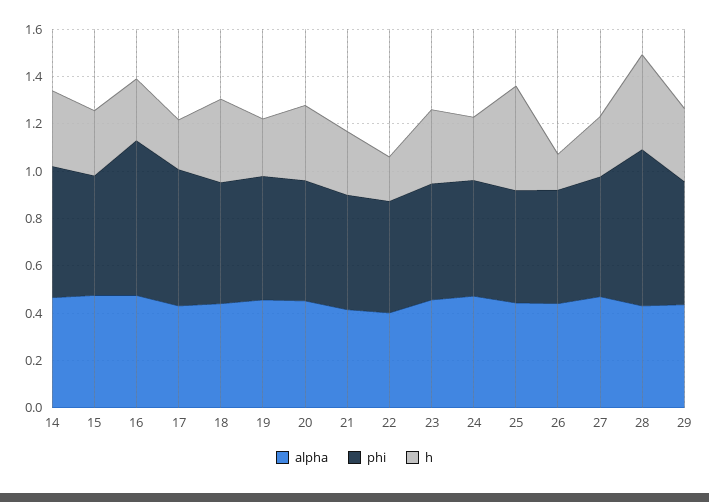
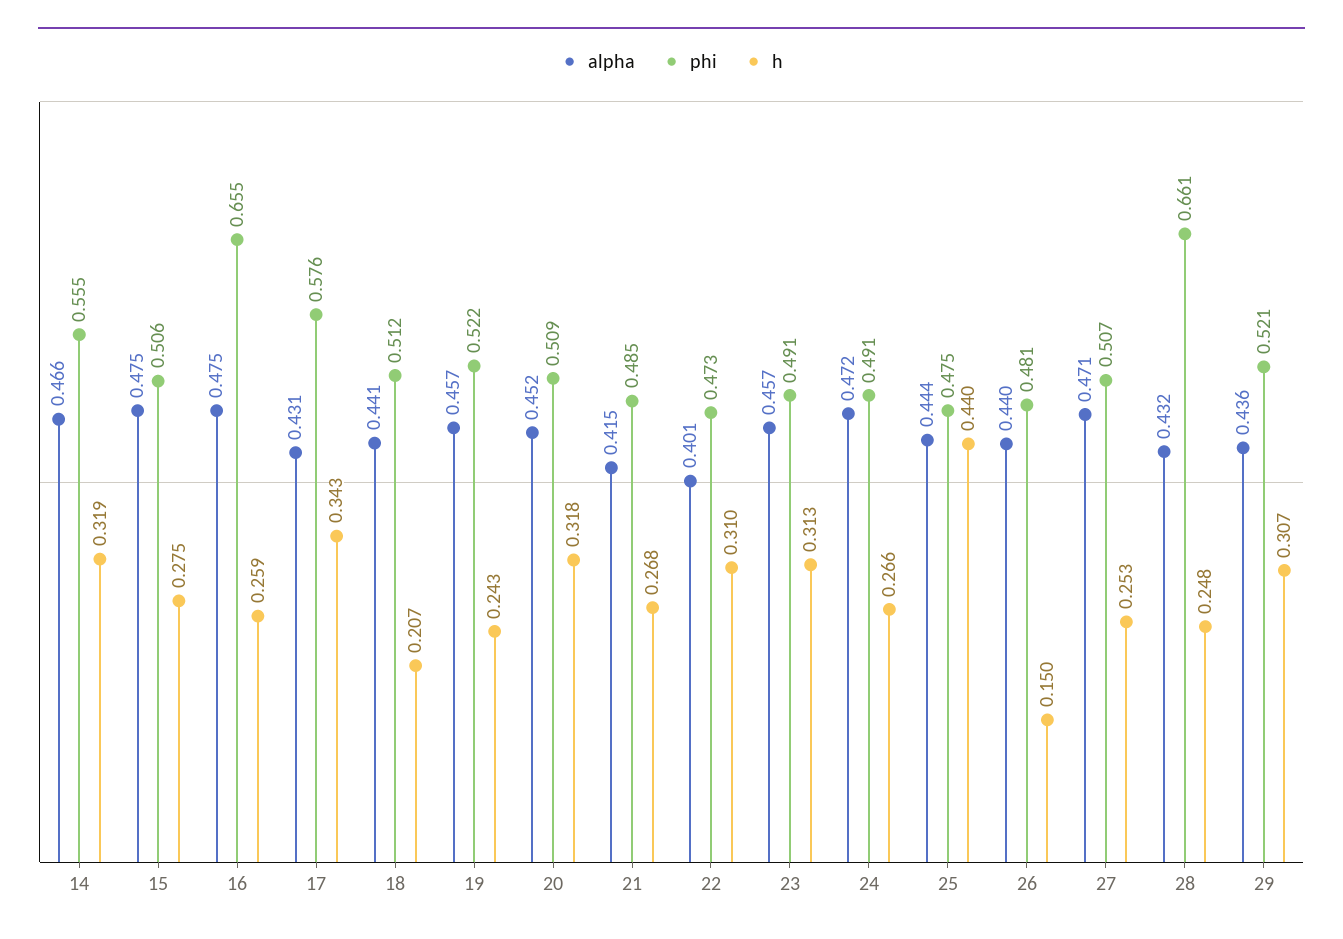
  {
    "alpha": {
      "14": 0.466,
      "15": 0.475,
      "16": 0.475,
      "17": 0.431,
      "18": 0.441,
      "19": 0.457,
      "20": 0.452,
      "21": 0.415,
      "22": 0.401,
      "23": 0.457,
      "24": 0.472,
      "25": 0.444,
      "26": 0.44,
      "27": 0.471,
      "28": 0.432,
      "29": 0.436
    },
    "phi": {
      "14": 0.555,
      "15": 0.506,
      "16": 0.655,
      "17": 0.576,
      "18": 0.512,
      "19": 0.522,
      "20": 0.509,
      "21": 0.485,
      "22": 0.473,
      "23": 0.491,
      "24": 0.491,
      "25": 0.475,
      "26": 0.481,
      "27": 0.507,
      "28": 0.661,
      "29": 0.521
    },
    "h": {
      "14": 0.319,
      "15": 0.275,
      "16": 0.259,
-     "17": 0.2,
+     "17": 0.343,
-     "18": 0.35,
+     "18": 0.207,
      "19": 0.243,
      "20": 0.318,
      "21": 0.268,
-     "22": 0.2,
+     "22": 0.31,
      "23": 0.313,
      "24": 0.266,
      "25": 0.44,
      "26": 0.15,
      "27": 0.253,
-     "28": 0.4,
+     "28": 0.248,
      "29": 0.307
    }
  }

